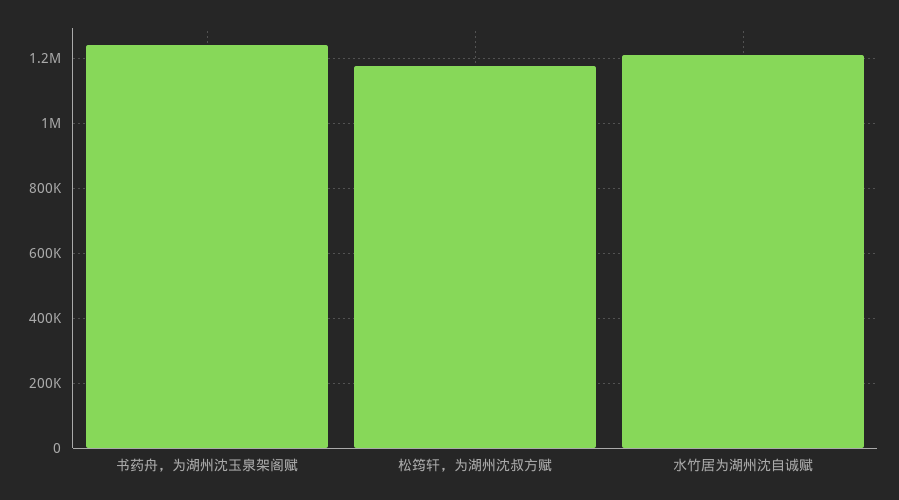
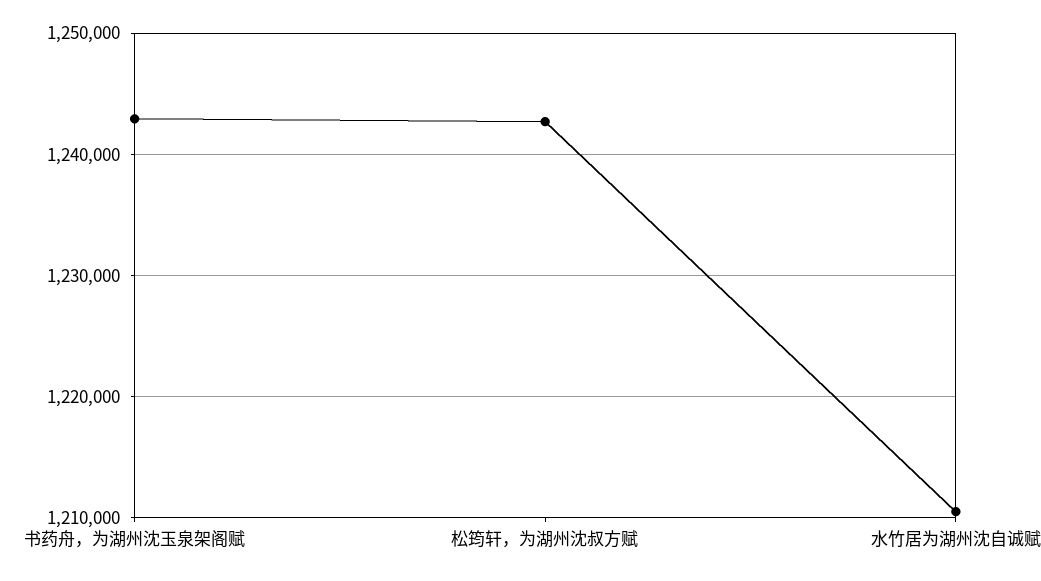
  {
    "书药舟，为湖州沈玉泉架阁赋": 1243000,
-   "松筠轩，为湖州沈叔方赋": 1180000,
+   "松筠轩，为湖州沈叔方赋": 1243000,
    "水竹居为湖州沈自诚赋": 1211000
  }

